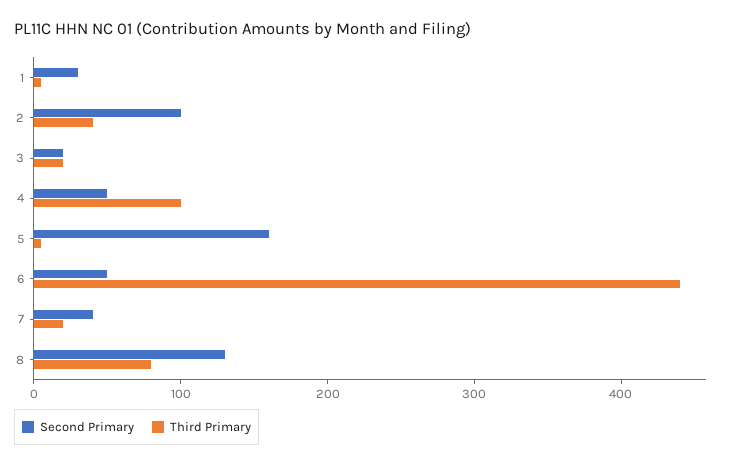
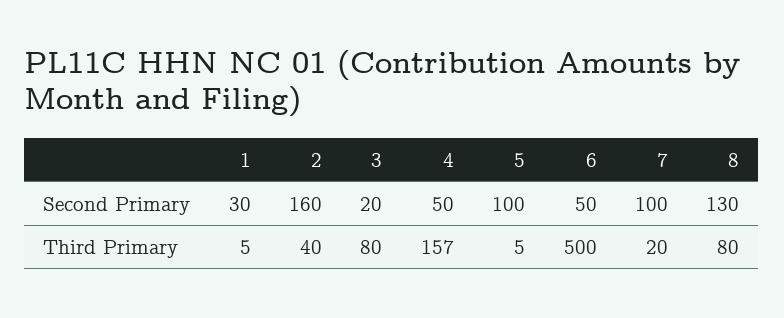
  {
    "Second Primary": {
      "1": 30,
-     "2": 100,
+     "2": 160,
      "3": 20,
      "4": 50,
-     "5": 160,
+     "5": 100,
      "6": 50,
-     "7": 40,
+     "7": 100,
      "8": 130
    },
    "Third Primary": {
      "1": 5,
      "2": 40,
-     "3": 20,
+     "3": 80,
-     "4": 100,
+     "4": 157,
      "5": 5,
-     "6": 440,
+     "6": 500,
      "7": 20,
      "8": 80
    }
  }

